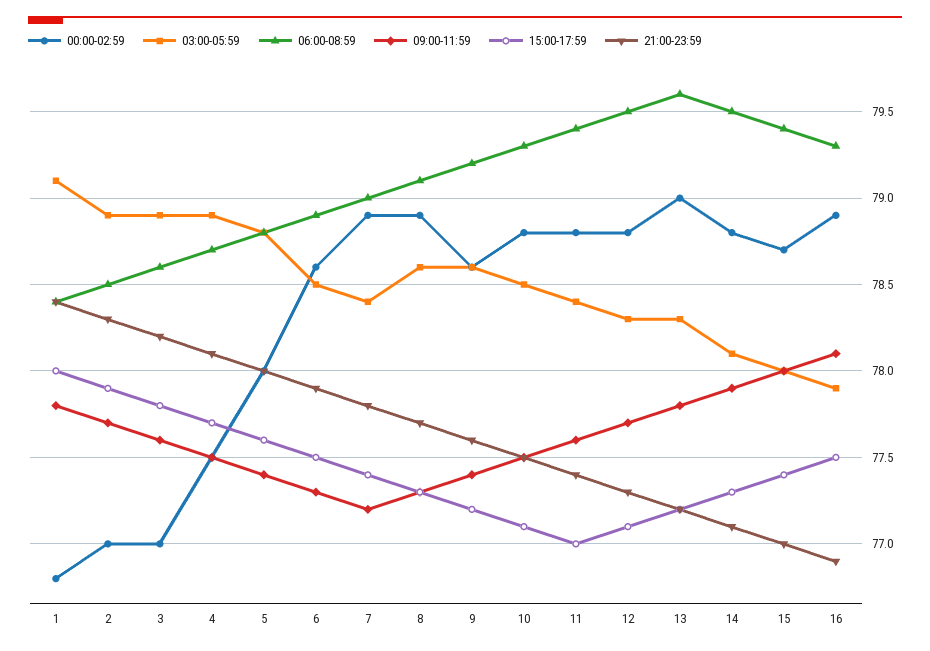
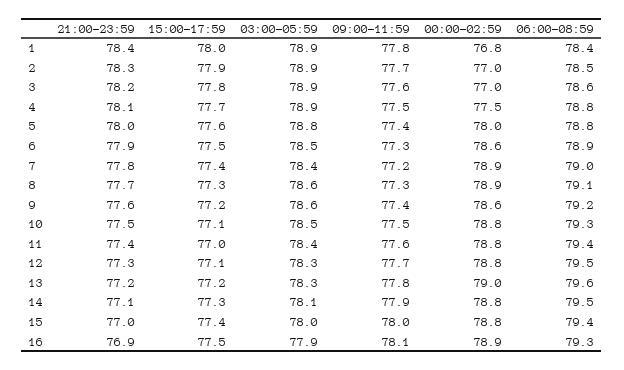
  {
    "00:00-02:59": {
      "1": 76.8,
      "2": 77,
      "3": 77,
      "4": 77.5,
      "5": 78,
      "6": 78.6,
      "7": 78.9,
      "8": 78.9,
      "9": 78.6,
      "10": 78.8,
      "11": 78.8,
      "12": 78.8,
      "13": 79,
      "14": 78.8,
-     "15": 78.7,
+     "15": 78.8,
      "16": 78.9
    },
    "03:00-05:59": {
-     "1": 79.1,
+     "1": 78.9,
      "2": 78.9,
      "3": 78.9,
      "4": 78.9,
      "5": 78.8,
      "6": 78.5,
      "7": 78.4,
      "8": 78.6,
      "9": 78.6,
      "10": 78.5,
      "11": 78.4,
      "12": 78.3,
      "13": 78.3,
      "14": 78.1,
      "15": 78,
      "16": 77.9
    },
    "06:00-08:59": {
      "1": 78.4,
      "2": 78.5,
      "3": 78.6,
-     "4": 78.7,
+     "4": 78.8,
      "5": 78.8,
      "6": 78.9,
      "7": 79,
      "8": 79.1,
      "9": 79.2,
      "10": 79.3,
      "11": 79.4,
      "12": 79.5,
      "13": 79.6,
      "14": 79.5,
      "15": 79.4,
      "16": 79.3
    },
    "09:00-11:59": {
      "1": 77.8,
      "2": 77.7,
      "3": 77.6,
      "4": 77.5,
      "5": 77.4,
      "6": 77.3,
      "7": 77.2,
      "8": 77.3,
      "9": 77.4,
      "10": 77.5,
      "11": 77.6,
      "12": 77.7,
      "13": 77.8,
      "14": 77.9,
      "15": 78,
      "16": 78.1
    },
    "15:00-17:59": {
      "1": 78,
      "2": 77.9,
      "3": 77.8,
      "4": 77.7,
      "5": 77.6,
      "6": 77.5,
      "7": 77.4,
      "8": 77.3,
      "9": 77.2,
      "10": 77.1,
      "11": 77,
      "12": 77.1,
      "13": 77.2,
      "14": 77.3,
      "15": 77.4,
      "16": 77.5
    },
    "21:00-23:59": {
      "1": 78.4,
      "2": 78.3,
      "3": 78.2,
      "4": 78.1,
      "5": 78,
      "6": 77.9,
      "7": 77.8,
      "8": 77.7,
      "9": 77.6,
      "10": 77.5,
      "11": 77.4,
      "12": 77.3,
      "13": 77.2,
      "14": 77.1,
      "15": 77,
      "16": 76.9
    }
  }

